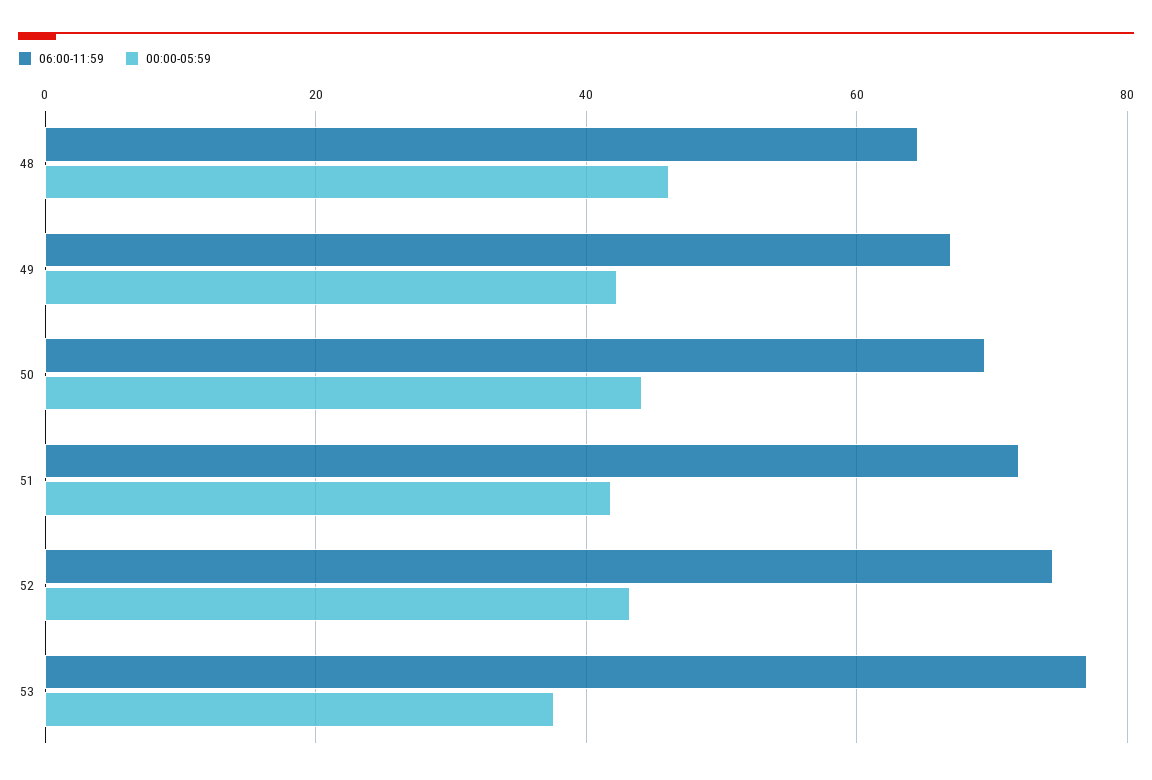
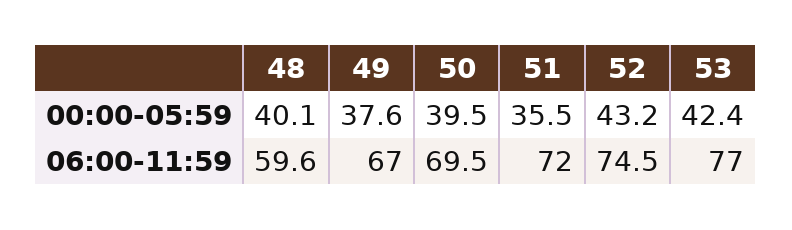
  {
    "06:00-11:59": {
-     "48": 64,
+     "48": 59.6,
      "49": 67,
      "50": 69.5,
      "51": 72,
      "52": 74.5,
      "53": 77
    },
    "00:00-05:59": {
-     "48": 46,
+     "48": 40.1,
-     "49": 42,
+     "49": 37.6,
-     "50": 44,
+     "50": 39.5,
-     "51": 42,
+     "51": 35.5,
      "52": 43.2,
-     "53": 38
+     "53": 42.4
    }
  }

